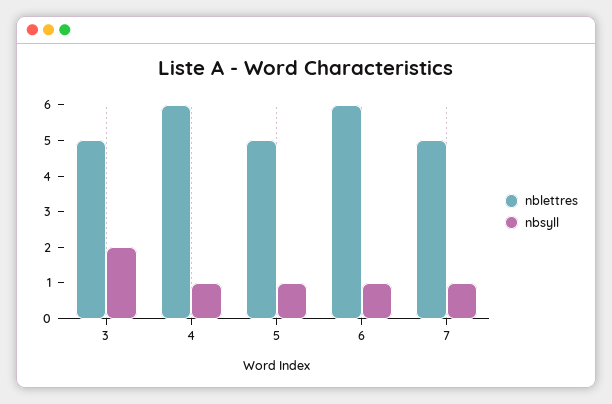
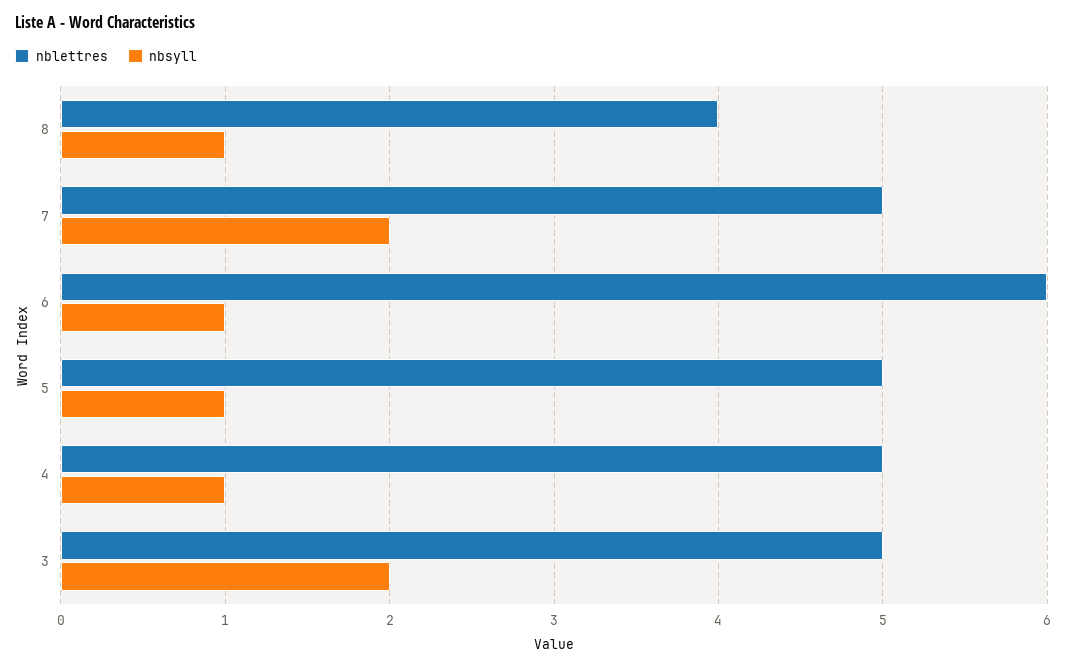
  {
    "nblettres": {
      "3": 5,
-     "4": 6,
+     "4": 5,
      "5": 5,
      "6": 6,
-     "7": 5
+     "7": 5,
+     "8": 4
    },
    "nbsyll": {
      "3": 2,
      "4": 1,
      "5": 1,
      "6": 1,
-     "7": 1
+     "7": 2,
+     "8": 1
    }
  }

